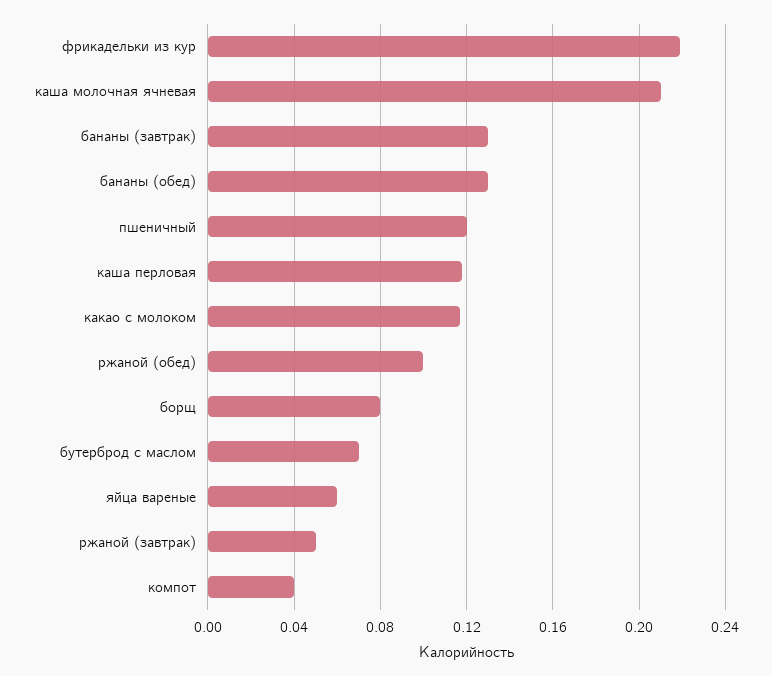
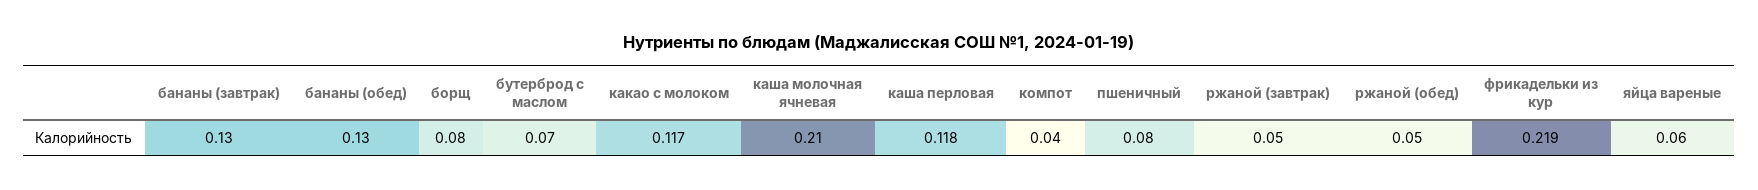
  {
    "фрикадельки из кур": 0.219,
    "каша молочная ячневая": 0.21,
    "бананы (завтрак)": 0.13,
    "бананы (обед)": 0.13,
-   "пшеничный": 0.12,
+   "пшеничный": 0.08,
    "каша перловая": 0.118,
    "какао с молоком": 0.117,
-   "ржаной (обед)": 0.1,
+   "ржаной (обед)": 0.05,
    "борщ": 0.08,
    "бутерброд с маслом": 0.07,
    "яйца вареные": 0.06,
    "ржаной (завтрак)": 0.05,
    "компот": 0.04
  }

